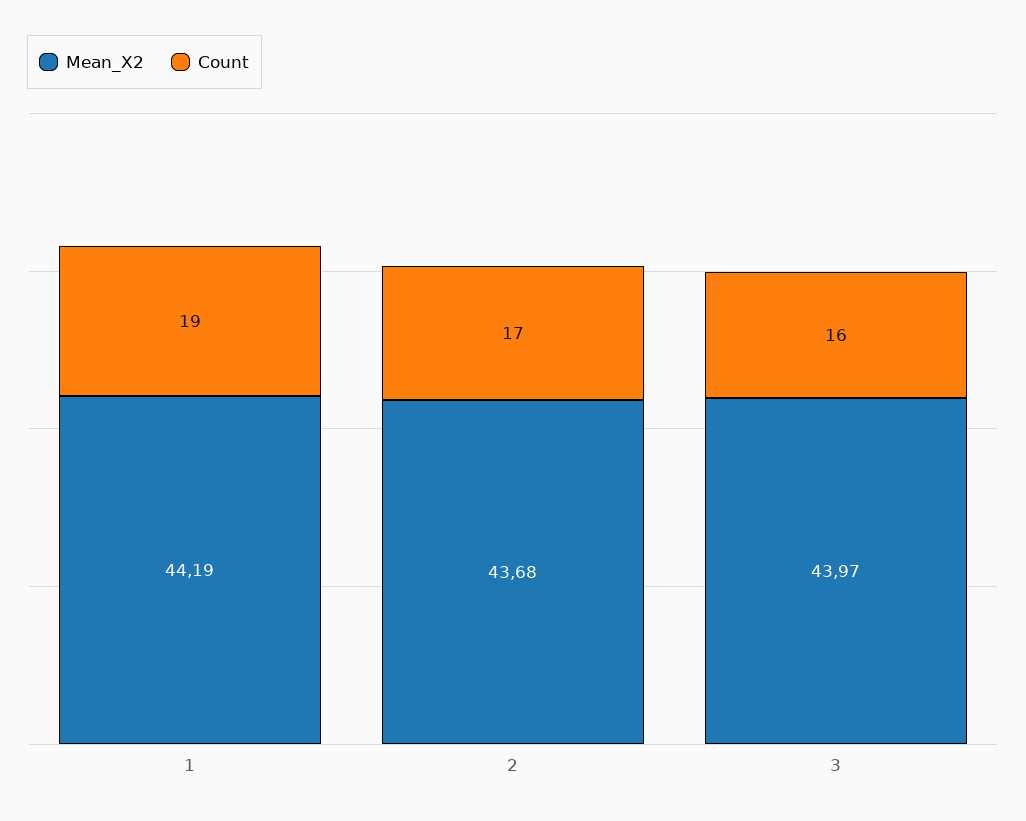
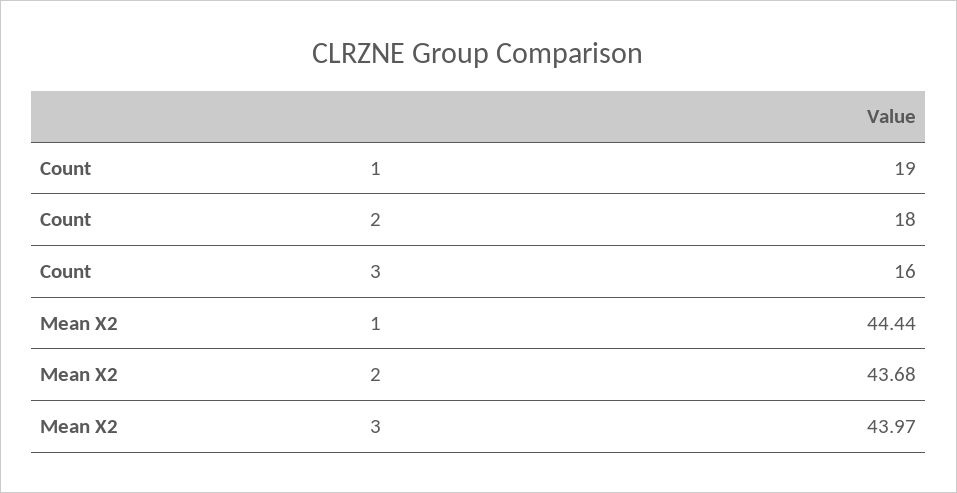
  {
    "Mean_X2": {
-     "1": 44.19,
+     "1": 44.44,
      "2": 43.68,
      "3": 43.97
    },
    "Count": {
      "1": 19,
-     "2": 17,
+     "2": 18,
      "3": 16
    }
  }

